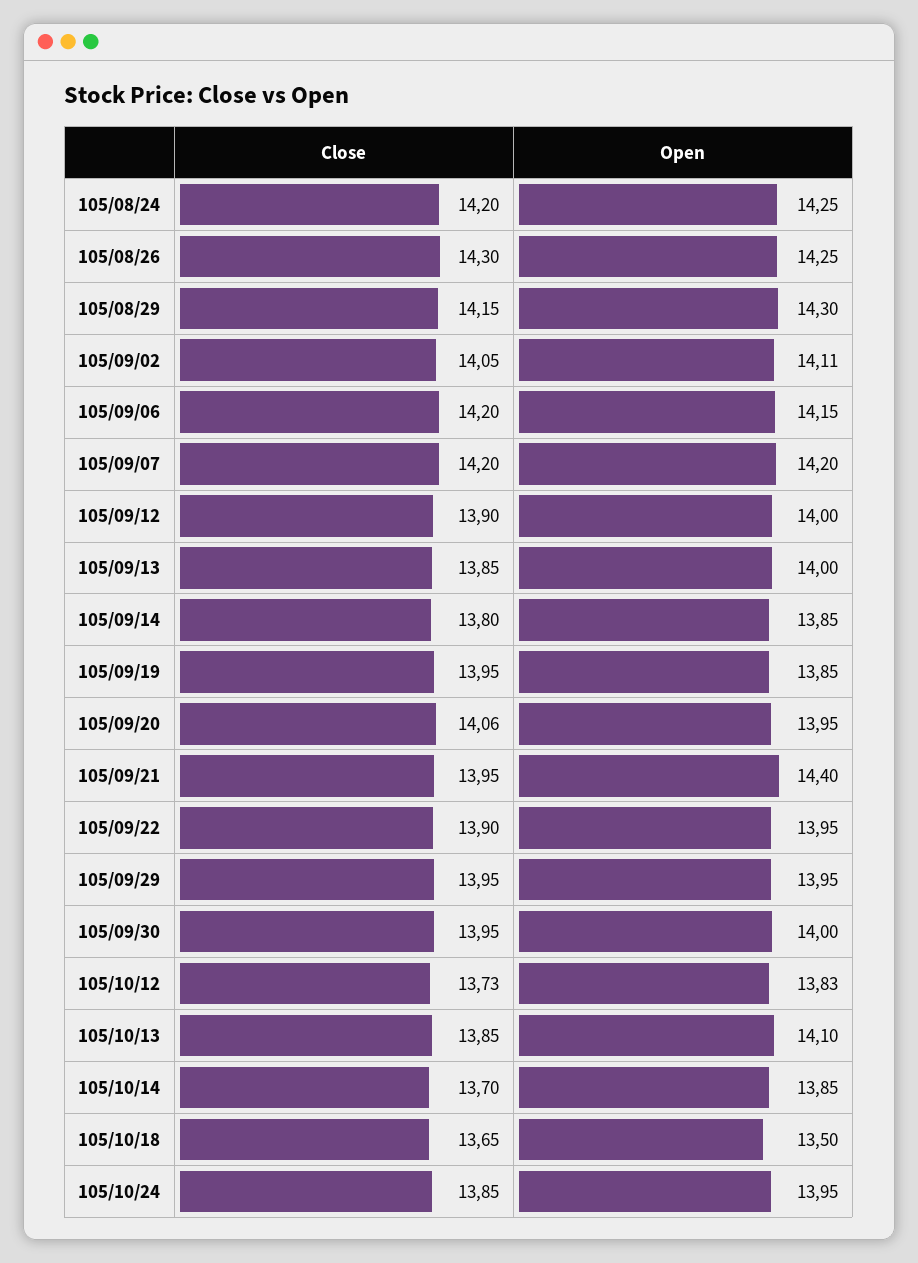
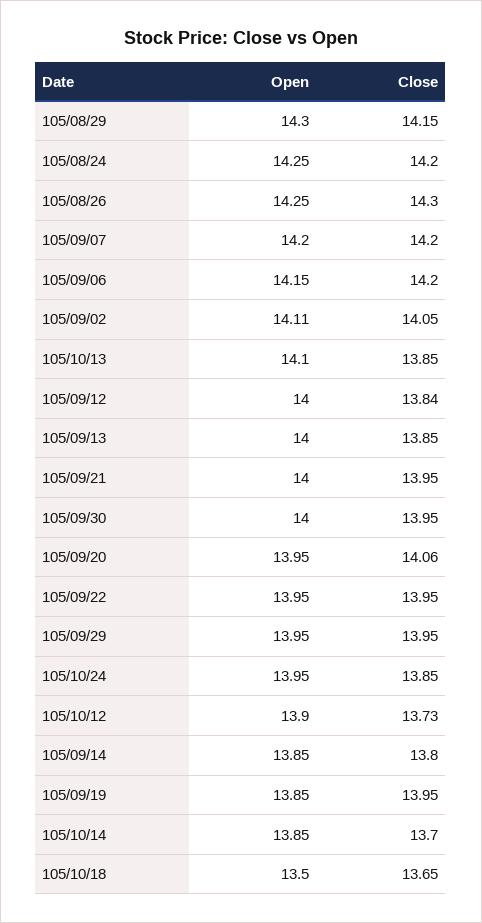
  {
    "Close": {
      "105/08/24": 14.2,
      "105/08/26": 14.3,
      "105/08/29": 14.15,
      "105/09/02": 14.05,
      "105/09/06": 14.2,
      "105/09/07": 14.2,
-     "105/09/12": 13.9,
+     "105/09/12": 13.84,
      "105/09/13": 13.85,
      "105/09/14": 13.8,
      "105/09/19": 13.95,
      "105/09/20": 14.06,
      "105/09/21": 13.95,
-     "105/09/22": 13.9,
+     "105/09/22": 13.95,
      "105/09/29": 13.95,
      "105/09/30": 13.95,
      "105/10/12": 13.73,
      "105/10/13": 13.85,
      "105/10/14": 13.7,
      "105/10/18": 13.65,
      "105/10/24": 13.85
    },
    "Open": {
      "105/08/24": 14.25,
      "105/08/26": 14.25,
      "105/08/29": 14.3,
      "105/09/02": 14.11,
      "105/09/06": 14.15,
      "105/09/07": 14.2,
      "105/09/12": 14,
      "105/09/13": 14,
      "105/09/14": 13.85,
      "105/09/19": 13.85,
      "105/09/20": 13.95,
-     "105/09/21": 14.4,
+     "105/09/21": 14,
      "105/09/22": 13.95,
      "105/09/29": 13.95,
      "105/09/30": 14,
-     "105/10/12": 13.83,
+     "105/10/12": 13.9,
      "105/10/13": 14.1,
      "105/10/14": 13.85,
      "105/10/18": 13.5,
      "105/10/24": 13.95
    }
  }

